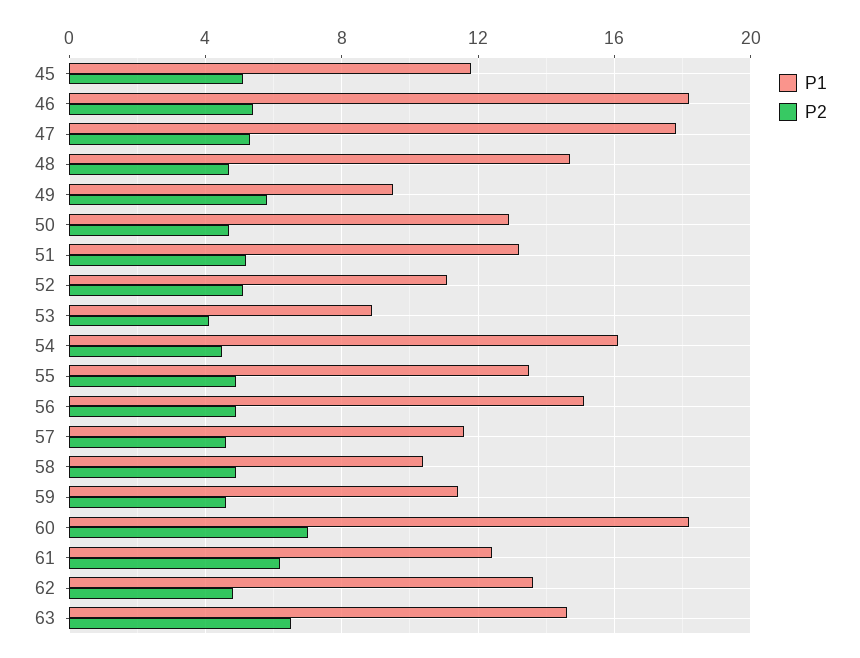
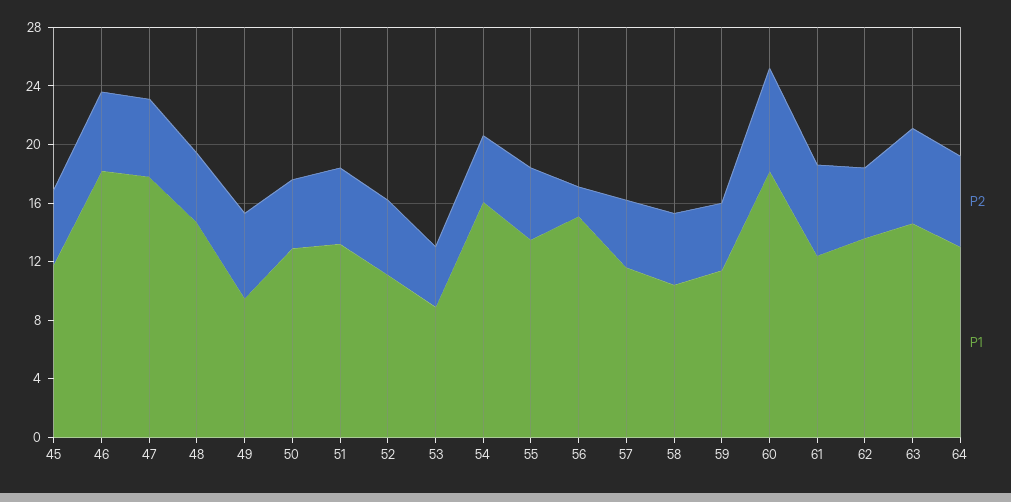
  {
    "P1": {
      "45": 12,
      "46": 18,
      "47": 18,
      "48": 14.5,
      "49": 9.5,
      "50": 13,
      "51": 13,
      "52": 11,
      "53": 9,
      "54": 16,
      "55": 13.5,
      "56": 15,
      "57": 11.5,
      "58": 10.5,
      "59": 11.5,
      "60": 18,
      "61": 12.5,
      "62": 13.5,
-     "63": 14.5
+     "63": 14.5,
+     "64": 13
    },
    "P2": {
      "45": 5,
      "46": 5.5,
      "47": 5.5,
      "48": 4.5,
      "49": 6,
      "50": 4.5,
      "51": 5,
      "52": 5,
      "53": 4,
      "54": 4.5,
      "55": 5,
-     "56": 5,
+     "56": 2,
      "57": 4.5,
      "58": 5,
      "59": 4.5,
      "60": 7,
      "61": 6,
      "62": 5,
-     "63": 6.5
+     "63": 6.5,
+     "64": 6
    }
  }

